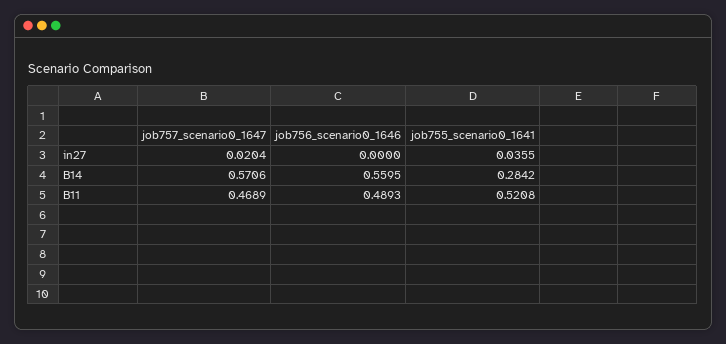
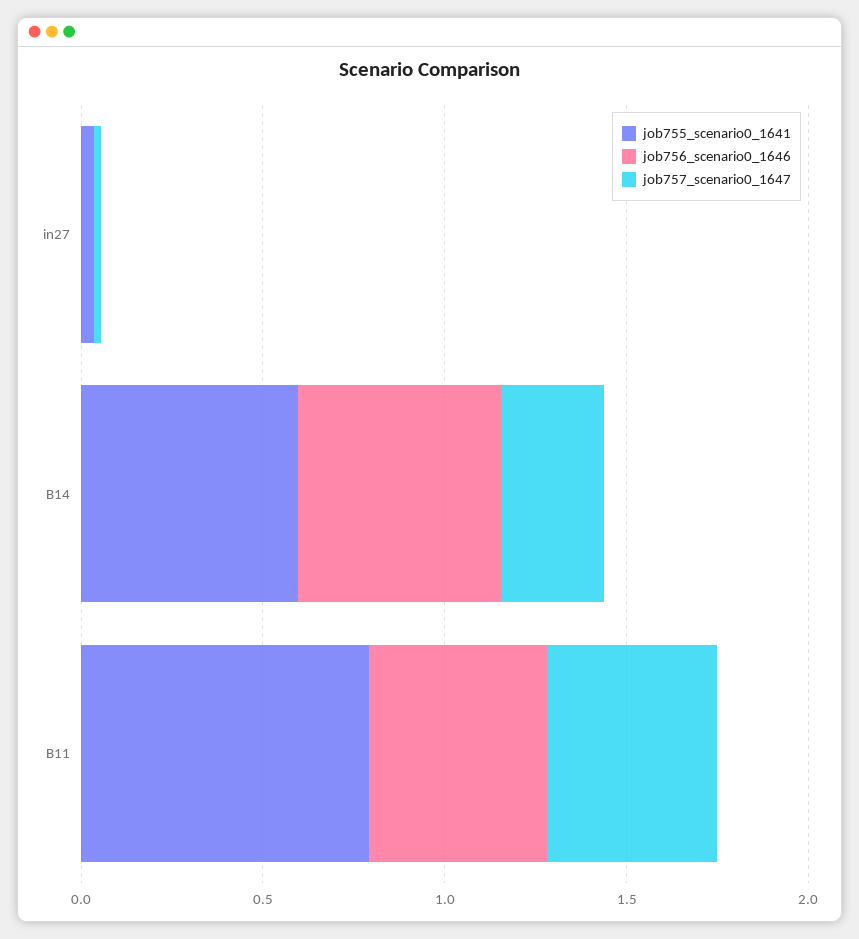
  {
    "job757_scenario0_1647": {
      "in27": 0.0204,
-     "B14": 0.5706,
+     "B14": 0.3,
      "B11": 0.4689
    },
    "job756_scenario0_1646": {
      "in27": 0,
      "B14": 0.5595,
      "B11": 0.4893
    },
    "job755_scenario0_1641": {
      "in27": 0.0355,
-     "B14": 0.2842,
+     "B14": 0.6,
-     "B11": 0.5208
+     "B11": 0.8
    }
  }

